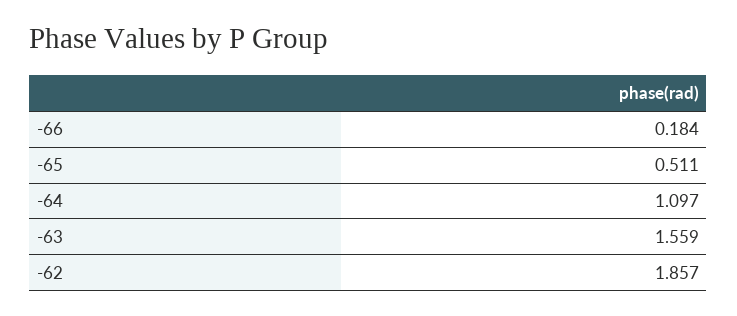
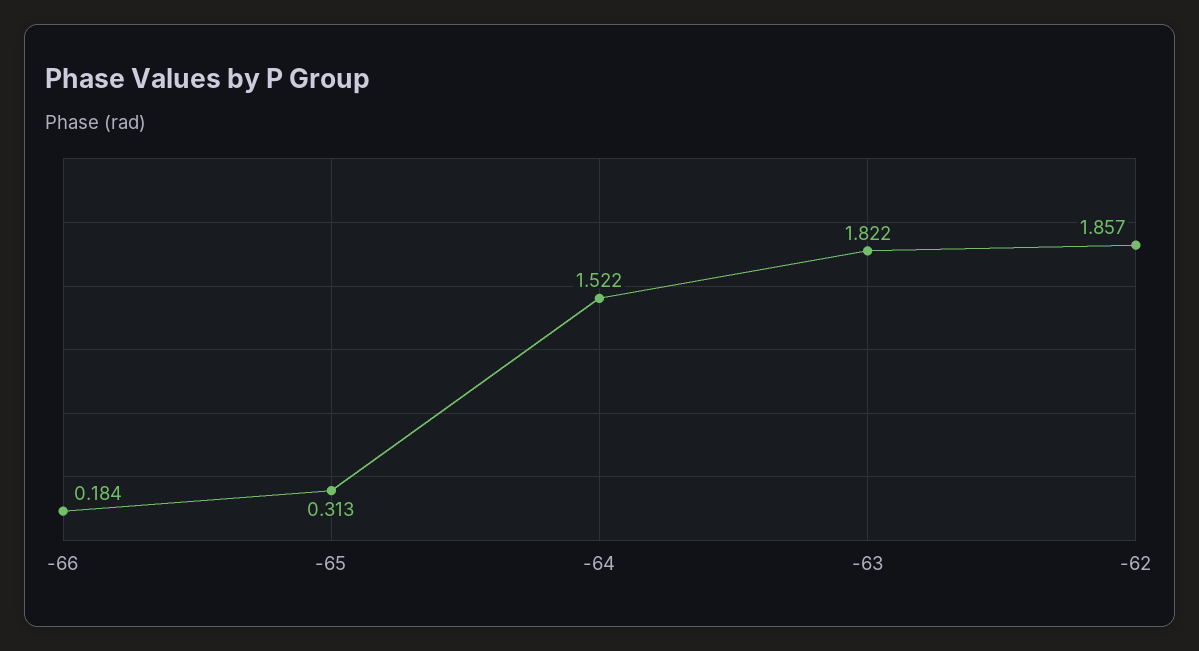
  {
    "-66": 0.184,
-   "-65": 0.511,
+   "-65": 0.313,
-   "-64": 1.097,
+   "-64": 1.522,
-   "-63": 1.559,
+   "-63": 1.822,
    "-62": 1.857
  }

